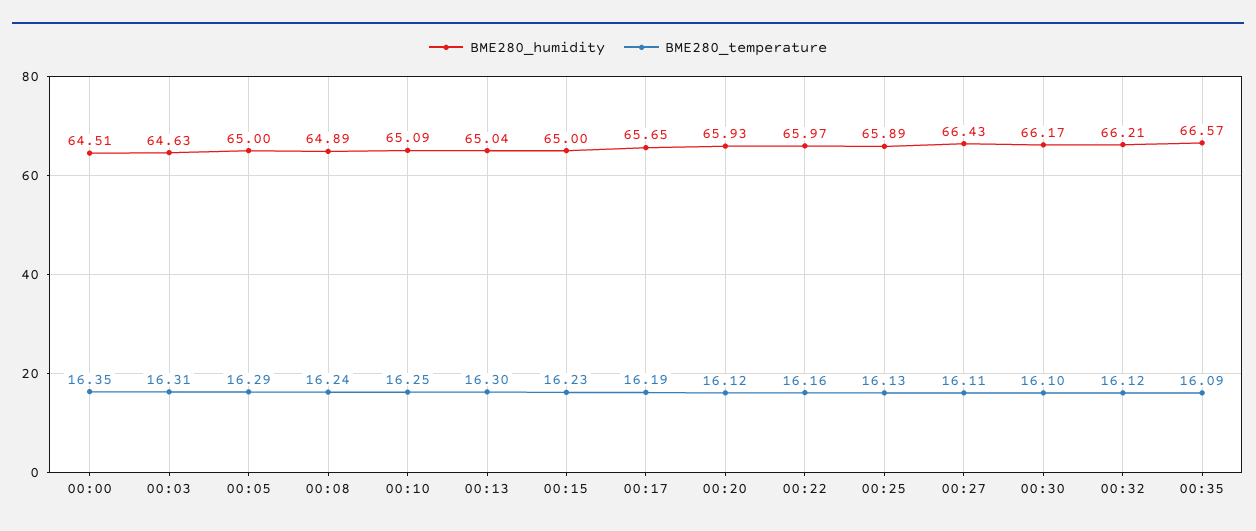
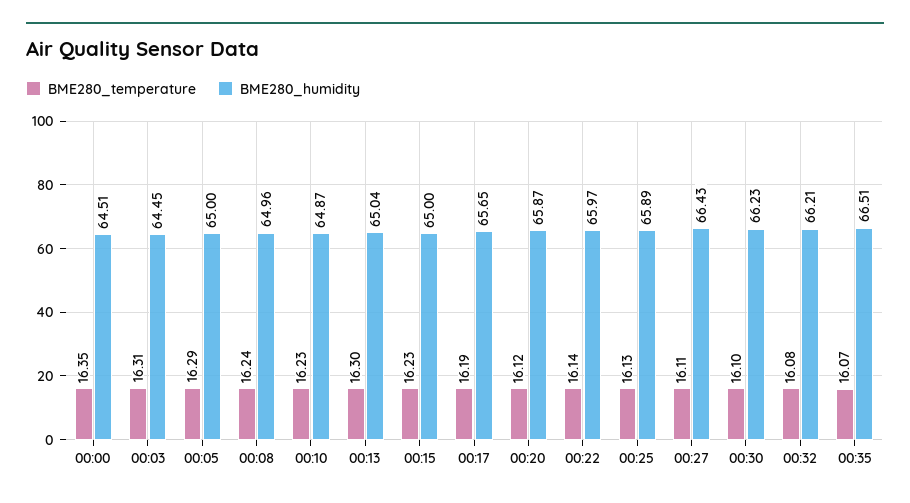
  {
    "BME280_humidity": {
      "00:00": 64.51,
-     "00:03": 64.63,
+     "00:03": 64.45,
      "00:05": 65,
-     "00:08": 64.89,
+     "00:08": 64.96,
-     "00:10": 65.09,
+     "00:10": 64.87,
      "00:13": 65.04,
      "00:15": 65,
      "00:17": 65.65,
-     "00:20": 65.93,
+     "00:20": 65.87,
      "00:22": 65.97,
      "00:25": 65.89,
      "00:27": 66.43,
-     "00:30": 66.17,
+     "00:30": 66.23,
      "00:32": 66.21,
-     "00:35": 66.57
+     "00:35": 66.51
    },
    "BME280_temperature": {
      "00:00": 16.35,
      "00:03": 16.31,
      "00:05": 16.29,
      "00:08": 16.24,
-     "00:10": 16.25,
+     "00:10": 16.23,
      "00:13": 16.3,
      "00:15": 16.23,
      "00:17": 16.19,
      "00:20": 16.12,
-     "00:22": 16.16,
+     "00:22": 16.14,
      "00:25": 16.13,
      "00:27": 16.11,
      "00:30": 16.1,
-     "00:32": 16.12,
+     "00:32": 16.08,
-     "00:35": 16.09
+     "00:35": 16.07
    }
  }

